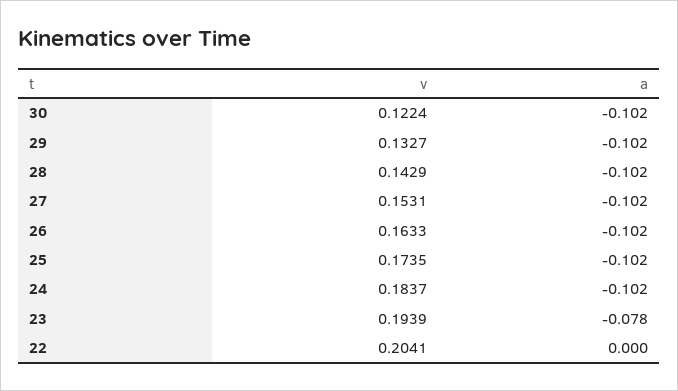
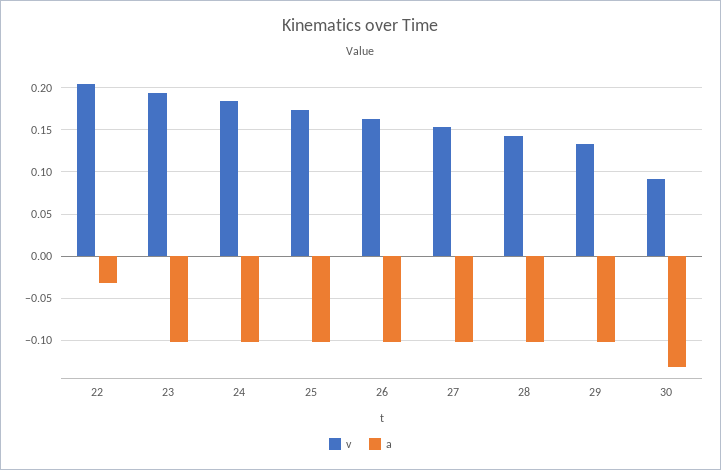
  {
    "v": {
-     "30": 0.1224,
+     "30": 0.09,
      "29": 0.1327,
      "28": 0.1429,
      "27": 0.1531,
      "26": 0.1633,
      "25": 0.1735,
      "24": 0.1837,
      "23": 0.1939,
      "22": 0.2041
    },
    "a": {
-     "30": -0.102,
+     "30": -0.13,
      "29": -0.102,
      "28": -0.102,
      "27": -0.102,
      "26": -0.102,
      "25": -0.102,
      "24": -0.102,
-     "23": -0.078,
+     "23": -0.1,
-     "22": 0
+     "22": -0.03
    }
  }

